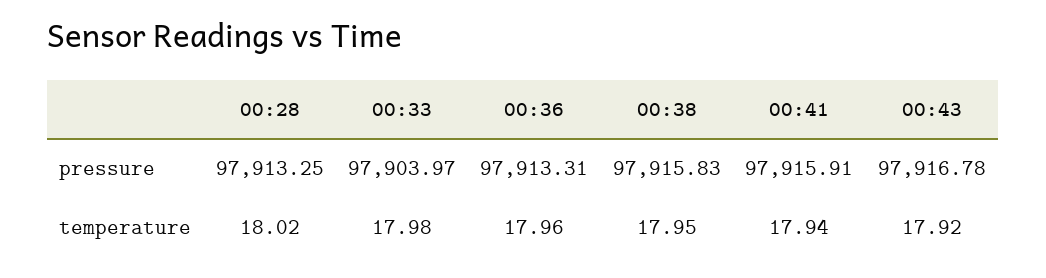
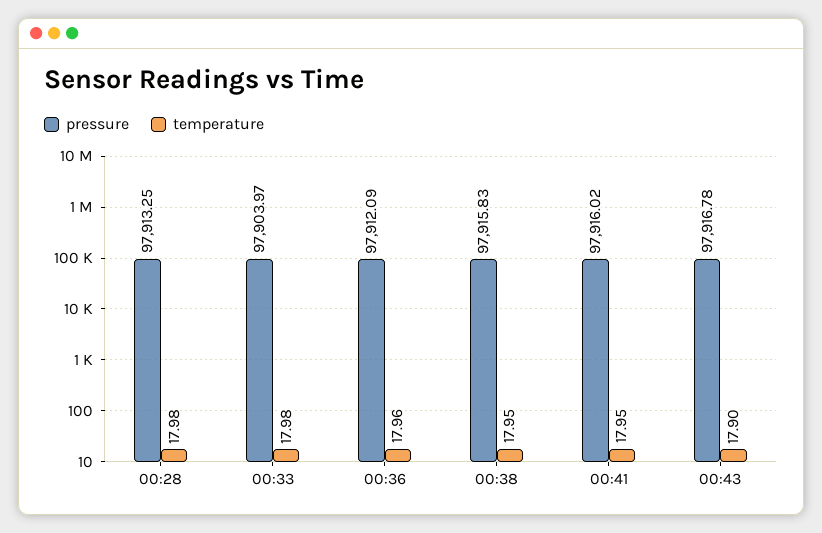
  {
    "pressure": {
      "00:28": 97913.25,
      "00:33": 97903.97,
-     "00:36": 97913.31,
+     "00:36": 97912.09,
      "00:38": 97915.83,
-     "00:41": 97915.91,
+     "00:41": 97916.02,
      "00:43": 97916.78
    },
    "temperature": {
-     "00:28": 18.02,
+     "00:28": 17.98,
      "00:33": 17.98,
      "00:36": 17.96,
      "00:38": 17.95,
-     "00:41": 17.94,
+     "00:41": 17.95,
-     "00:43": 17.92
+     "00:43": 17.9
    }
  }

